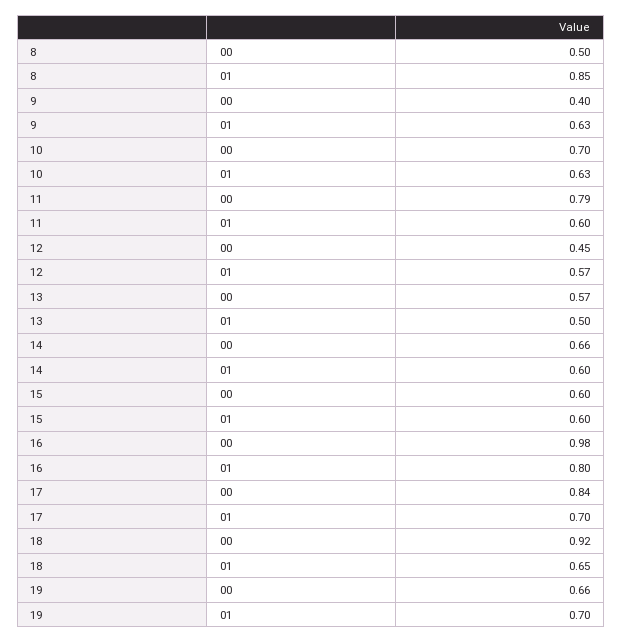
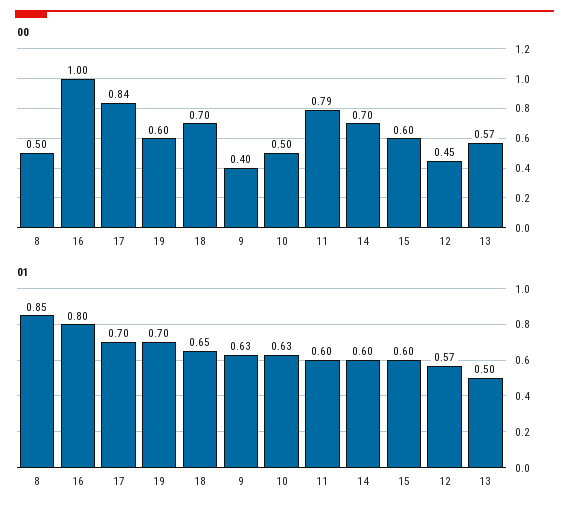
  {
    "00": {
      "8": 0.5,
      "9": 0.4,
-     "10": 0.7,
+     "10": 0.5,
      "11": 0.79,
      "12": 0.45,
      "13": 0.57,
-     "14": 0.66,
+     "14": 0.7,
      "15": 0.6,
-     "16": 0.98,
+     "16": 1,
      "17": 0.84,
-     "18": 0.92,
+     "18": 0.7,
-     "19": 0.66
+     "19": 0.6
    },
    "01": {
      "8": 0.85,
      "9": 0.63,
      "10": 0.63,
      "11": 0.6,
      "12": 0.57,
      "13": 0.5,
      "14": 0.6,
      "15": 0.6,
      "16": 0.8,
      "17": 0.7,
      "18": 0.65,
      "19": 0.7
    }
  }

